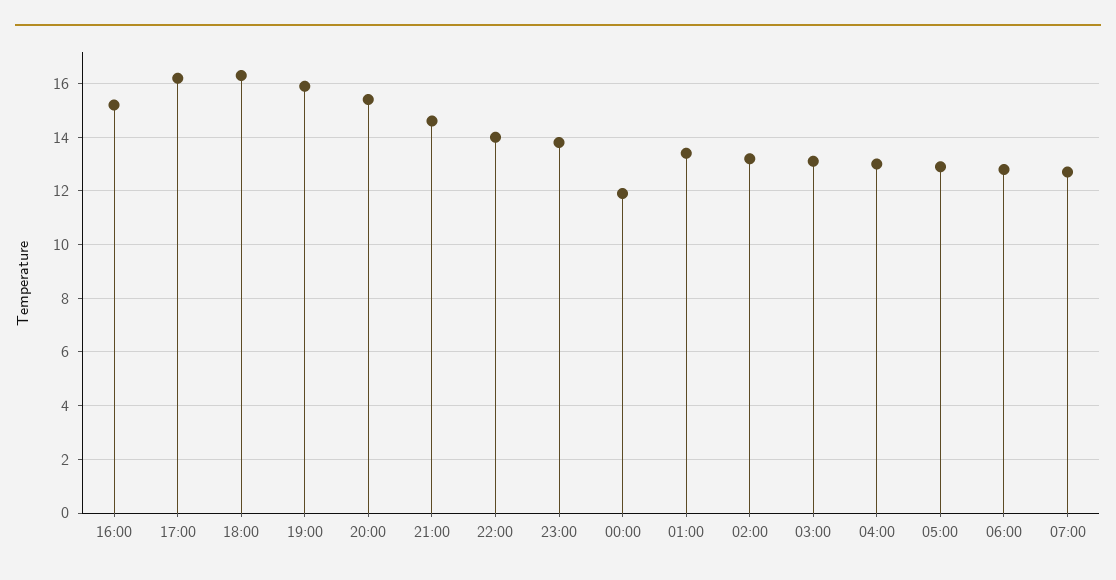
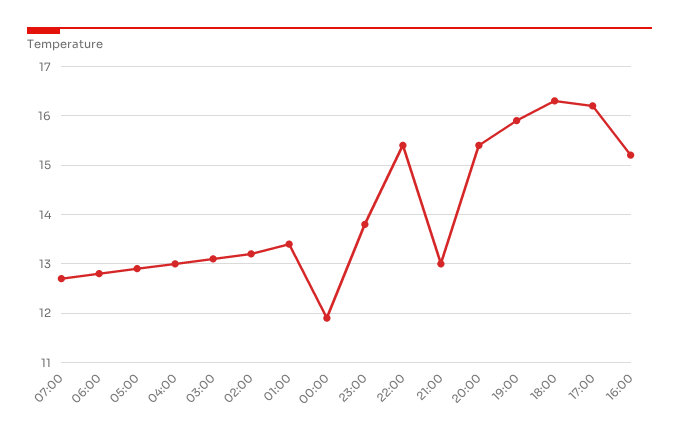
  {
    "16:00": 15,
    "17:00": 16,
    "18:00": 16.5,
    "19:00": 16,
    "20:00": 15.5,
-   "21:00": 14.5,
+   "21:00": 13,
-   "22:00": 14,
+   "22:00": 15.5,
    "23:00": 14,
    "00:00": 12,
    "01:00": 13.5,
    "02:00": 13,
    "03:00": 13,
    "04:00": 13,
    "05:00": 13,
    "06:00": 13,
    "07:00": 12.5
  }

